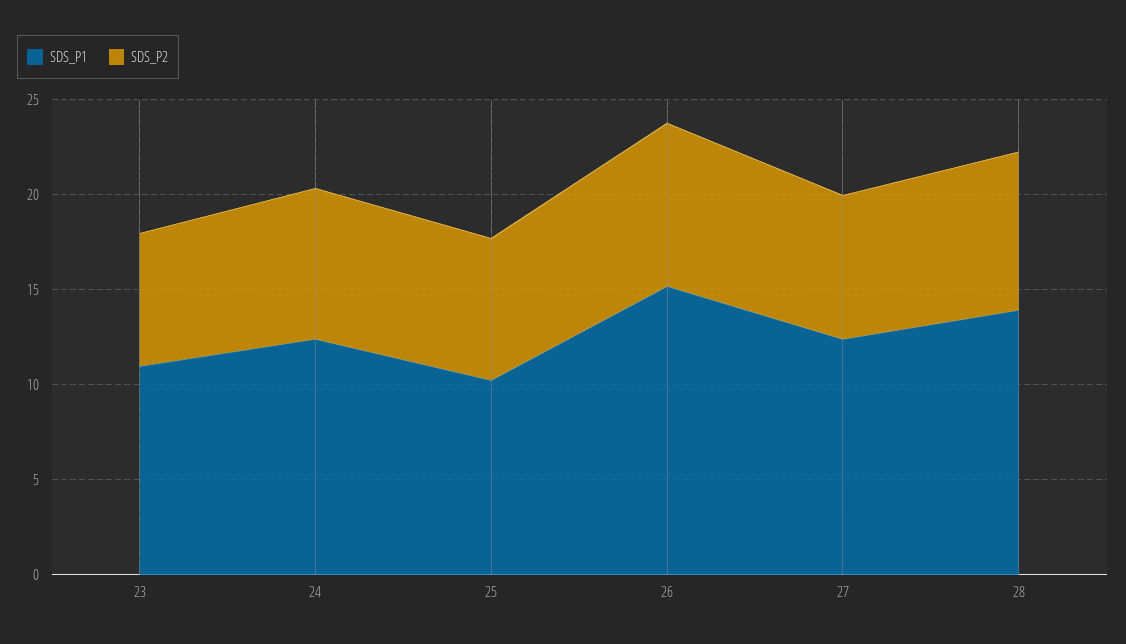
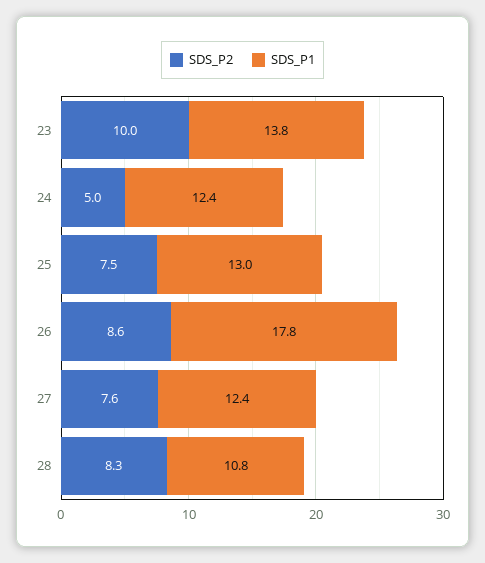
  {
    "SDS_P1": {
-     "23": 11,
+     "23": 13.8,
      "24": 12.4,
-     "25": 10,
+     "25": 13,
-     "26": 15,
+     "26": 17.8,
      "27": 12.4,
-     "28": 14
+     "28": 10.8
    },
    "SDS_P2": {
-     "23": 7,
+     "23": 10,
-     "24": 8,
+     "24": 5,
      "25": 7.5,
      "26": 8.6,
      "27": 7.6,
      "28": 8.3
    }
  }

